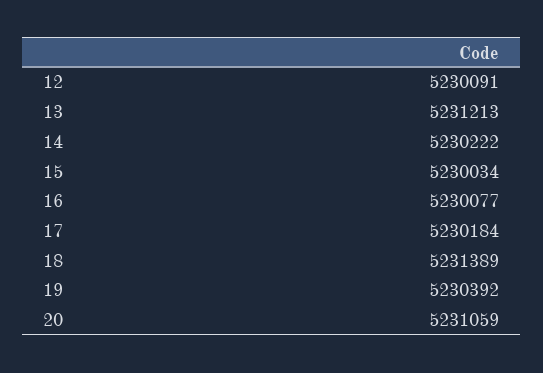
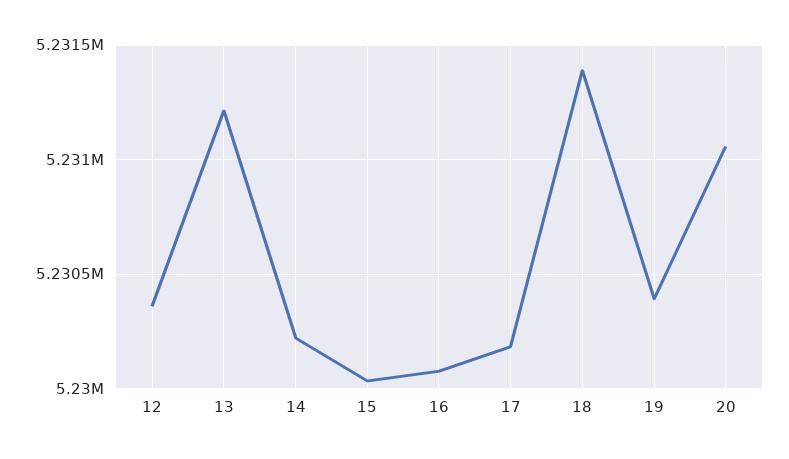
  {
-   "12": 5230091,
+   "12": 5230350,
    "13": 5231213,
    "14": 5230222,
    "15": 5230034,
    "16": 5230077,
    "17": 5230184,
    "18": 5231389,
    "19": 5230392,
    "20": 5231059
  }

